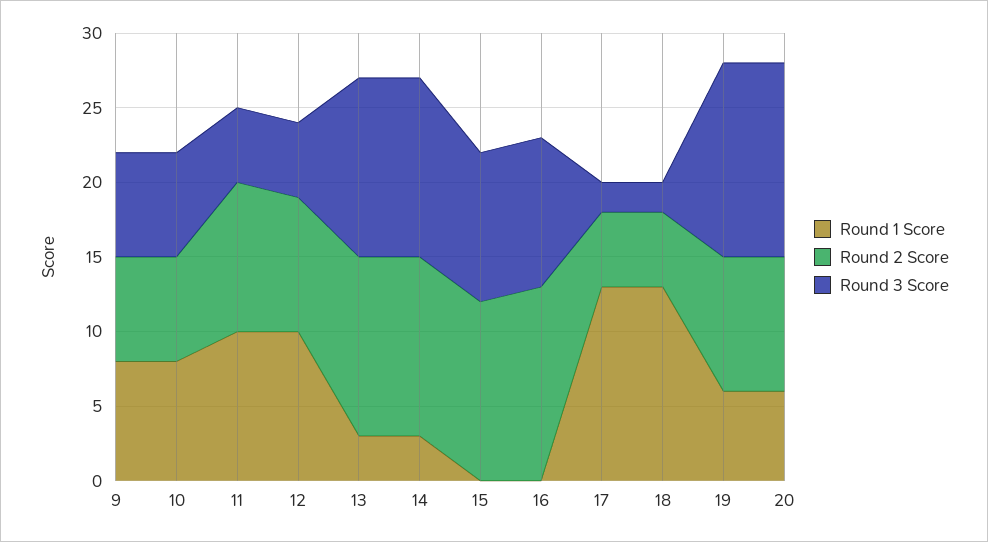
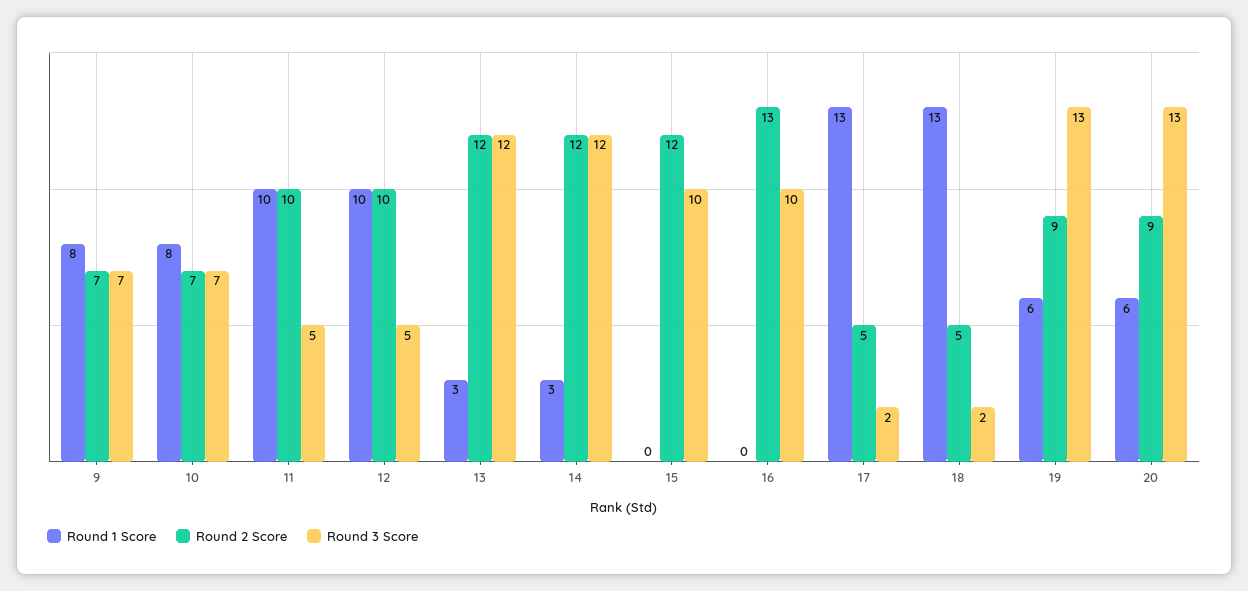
  {
    "Round 1 Score": {
      "9": 8,
      "10": 8,
      "11": 10,
      "12": 10,
      "13": 3,
      "14": 3,
      "15": 0,
      "16": 0,
      "17": 13,
      "18": 13,
      "19": 6,
      "20": 6
    },
    "Round 2 Score": {
      "9": 7,
      "10": 7,
      "11": 10,
-     "12": 9,
+     "12": 10,
      "13": 12,
      "14": 12,
      "15": 12,
      "16": 13,
      "17": 5,
      "18": 5,
      "19": 9,
      "20": 9
    },
    "Round 3 Score": {
      "9": 7,
      "10": 7,
      "11": 5,
      "12": 5,
      "13": 12,
      "14": 12,
      "15": 10,
      "16": 10,
      "17": 2,
      "18": 2,
      "19": 13,
      "20": 13
    }
  }

